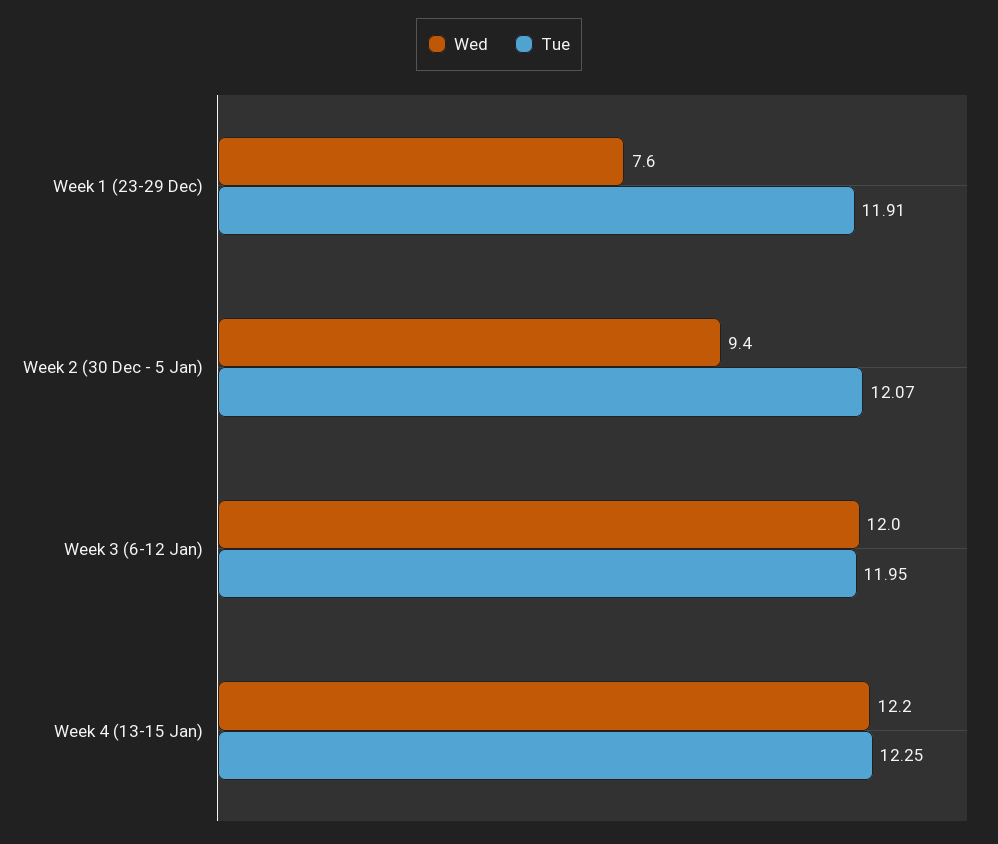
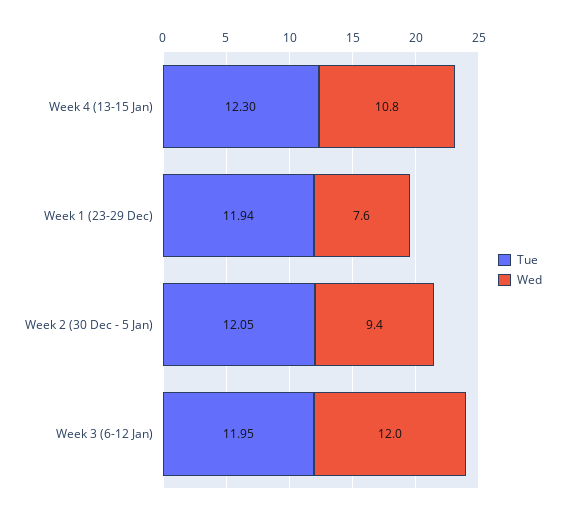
  {
    "Wed": {
      "Week 1 (23-29 Dec)": 7.6,
      "Week 2 (30 Dec - 5 Jan)": 9.4,
      "Week 3 (6-12 Jan)": 12,
-     "Week 4 (13-15 Jan)": 12.2
+     "Week 4 (13-15 Jan)": 10.8
    },
    "Tue": {
-     "Week 1 (23-29 Dec)": 11.91,
+     "Week 1 (23-29 Dec)": 11.94,
-     "Week 2 (30 Dec - 5 Jan)": 12.07,
+     "Week 2 (30 Dec - 5 Jan)": 12.05,
      "Week 3 (6-12 Jan)": 11.95,
-     "Week 4 (13-15 Jan)": 12.25
+     "Week 4 (13-15 Jan)": 12.3
    }
  }

